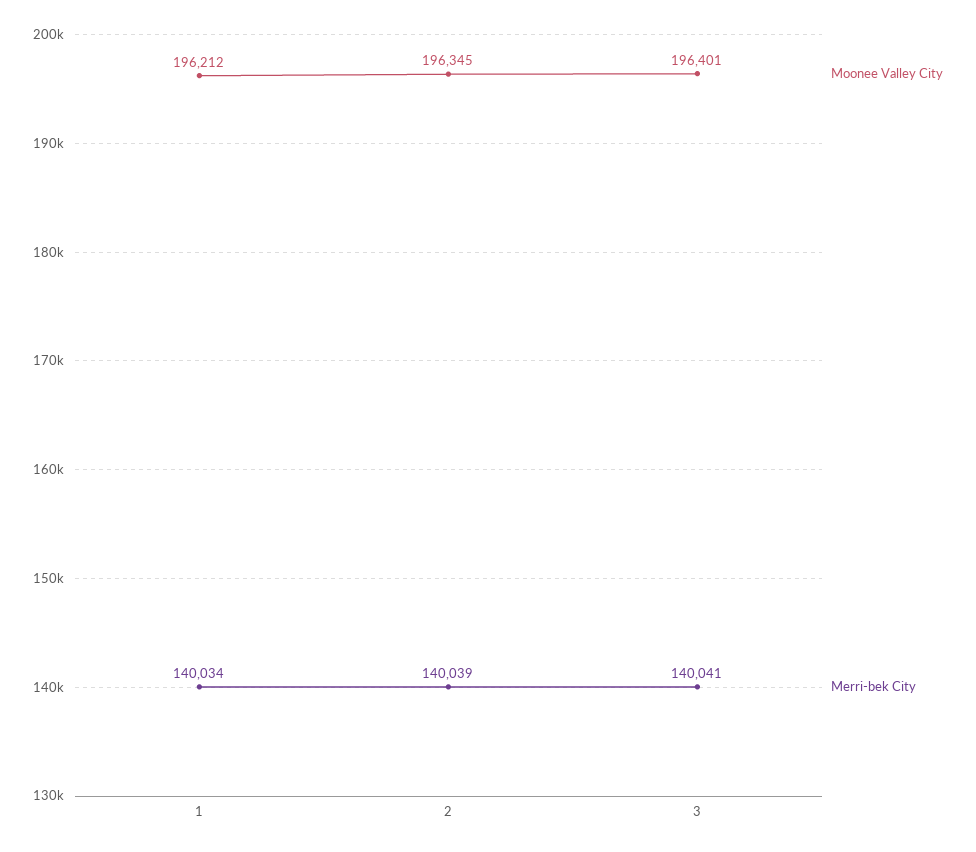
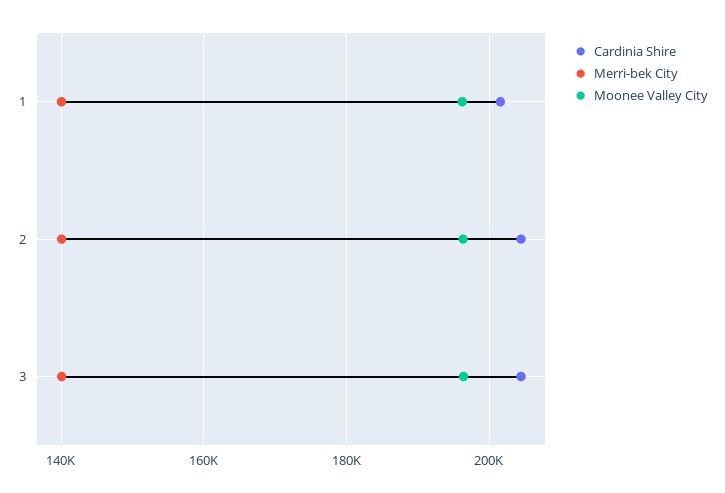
  {
    "Moonee Valley City": {
      "1": 196212,
      "2": 196345,
      "3": 196401
    },
    "Merri-bek City": {
      "1": 140034,
      "2": 140039,
      "3": 140041
-   }
+   },
+   "Cardinia Shire": {
+     "1": 202000,
+     "2": 204000,
+     "3": 204000
+   }
  }

